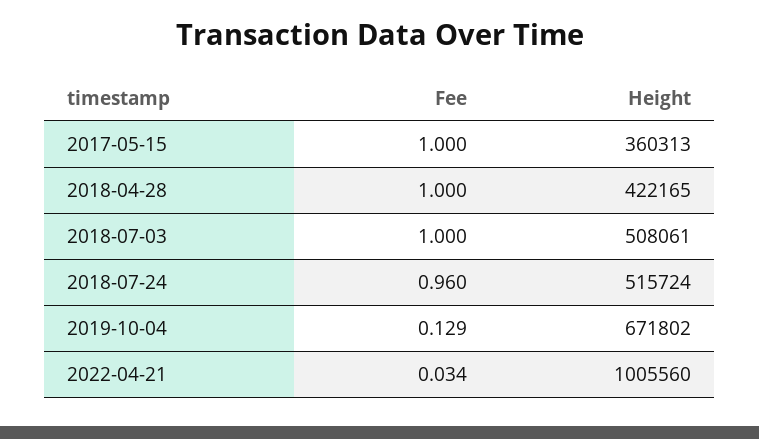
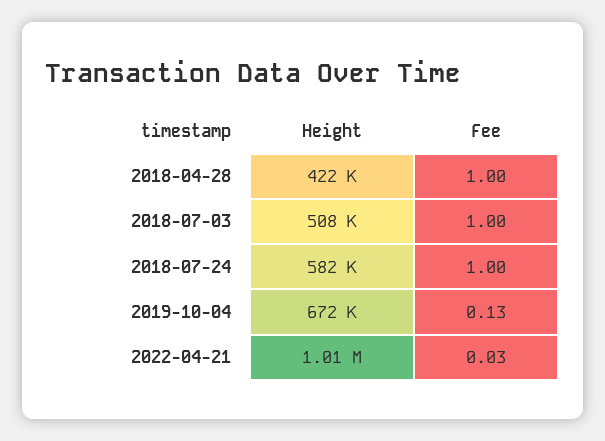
  {
    "Fee": {
-     "2017-05-15": 1,
      "2018-04-28": 1,
      "2018-07-03": 1,
-     "2018-07-24": 0.96,
+     "2018-07-24": 1,
      "2019-10-04": 0.129,
      "2022-04-21": 0.034
    },
    "Height": {
-     "2017-05-15": 360313,
      "2018-04-28": 422165,
      "2018-07-03": 508061,
-     "2018-07-24": 515724,
+     "2018-07-24": 582000,
      "2019-10-04": 671802,
      "2022-04-21": 1005560
    }
  }

